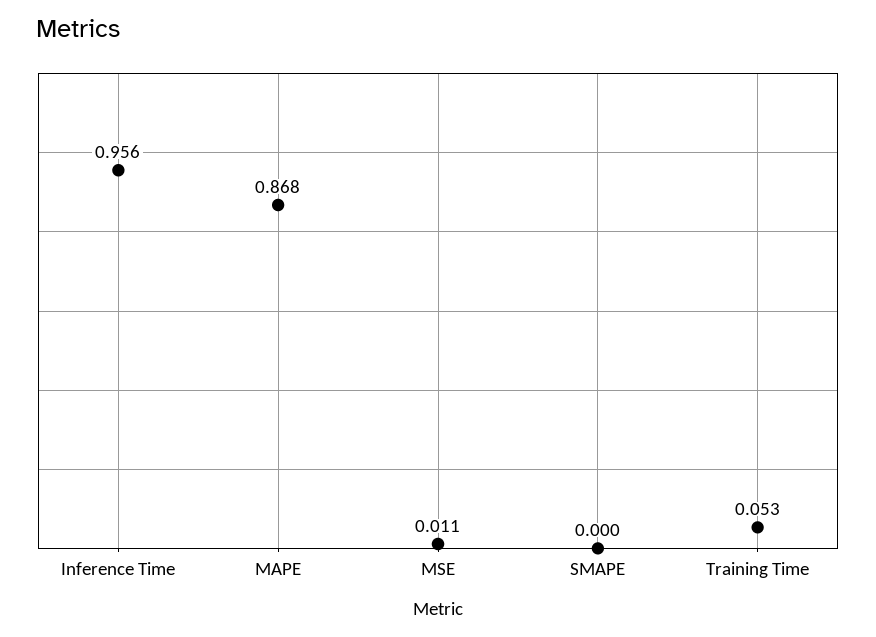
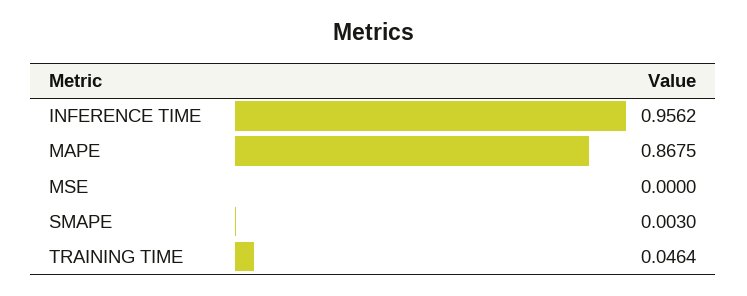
  {
    "Inference Time": 0.9562,
    "MAPE": 0.8675,
-   "MSE": 0.011,
+   "MSE": 0,
-   "SMAPE": 0,
+   "SMAPE": 0.003,
-   "Training Time": 0.053
+   "Training Time": 0.0464
  }

